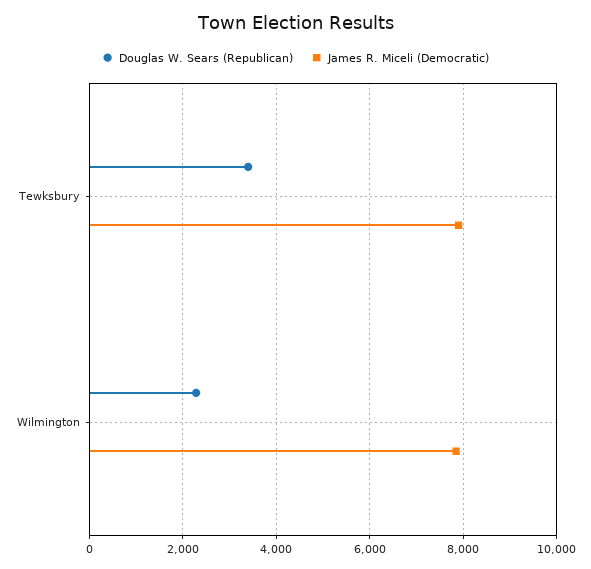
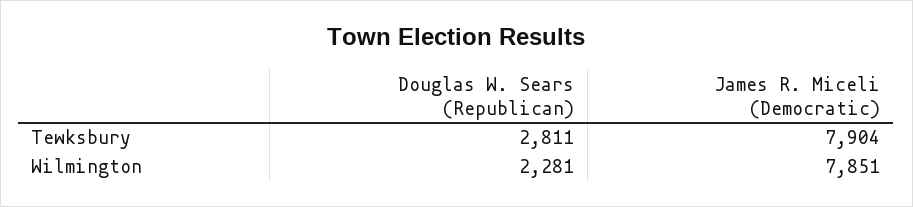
  {
    "Douglas W. Sears (Republican)": {
-     "Tewksbury": 3400,
+     "Tewksbury": 2811,
      "Wilmington": 2281
    },
    "James R. Miceli (Democratic)": {
      "Tewksbury": 7904,
      "Wilmington": 7851
    }
  }

